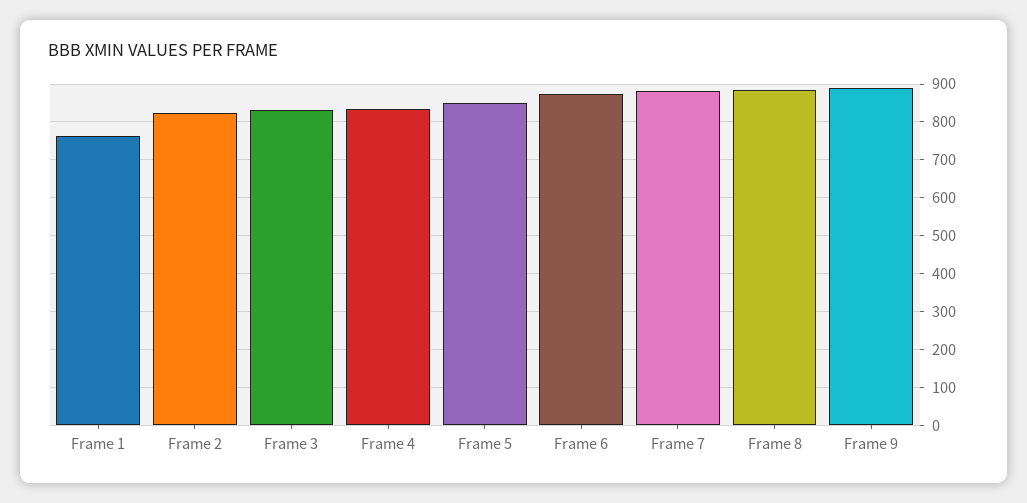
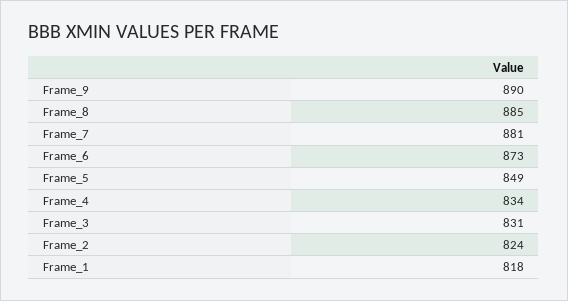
  {
-   "Frame 1": 760,
+   "Frame 1": 818,
    "Frame 2": 824,
    "Frame 3": 831,
    "Frame 4": 834,
    "Frame 5": 849,
    "Frame 6": 873,
    "Frame 7": 881,
    "Frame 8": 885,
    "Frame 9": 890
  }

